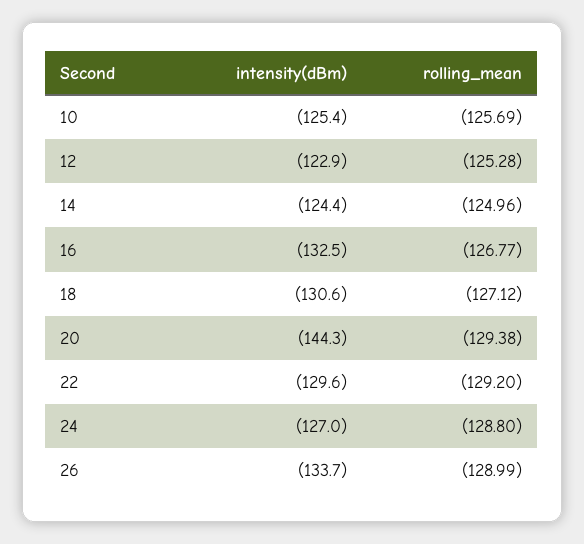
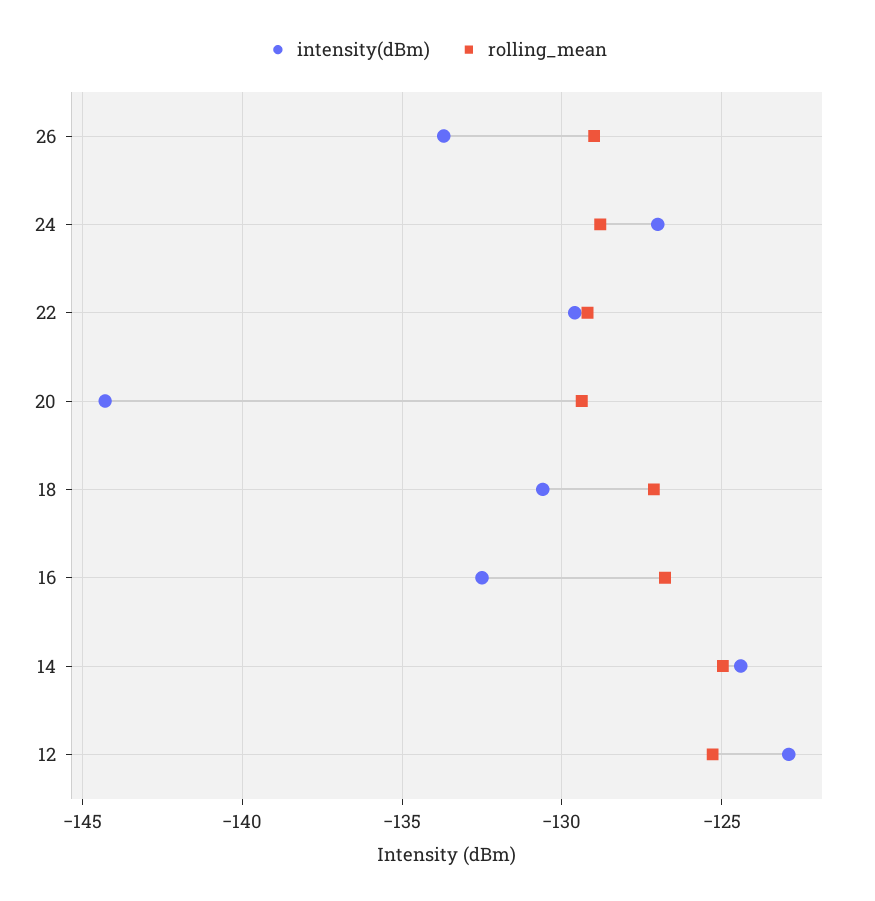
  {
    "intensity(dBm)": {
-     "10": -125.4,
      "12": -122.9,
      "14": -124.4,
      "16": -132.5,
      "18": -130.6,
      "20": -144.3,
      "22": -129.6,
      "24": -127,
      "26": -133.7
    },
    "rolling_mean": {
-     "10": -125.69,
      "12": -125.28,
      "14": -124.96,
      "16": -126.77,
      "18": -127.12,
      "20": -129.38,
      "22": -129.2,
      "24": -128.8,
      "26": -128.99
    }
  }

